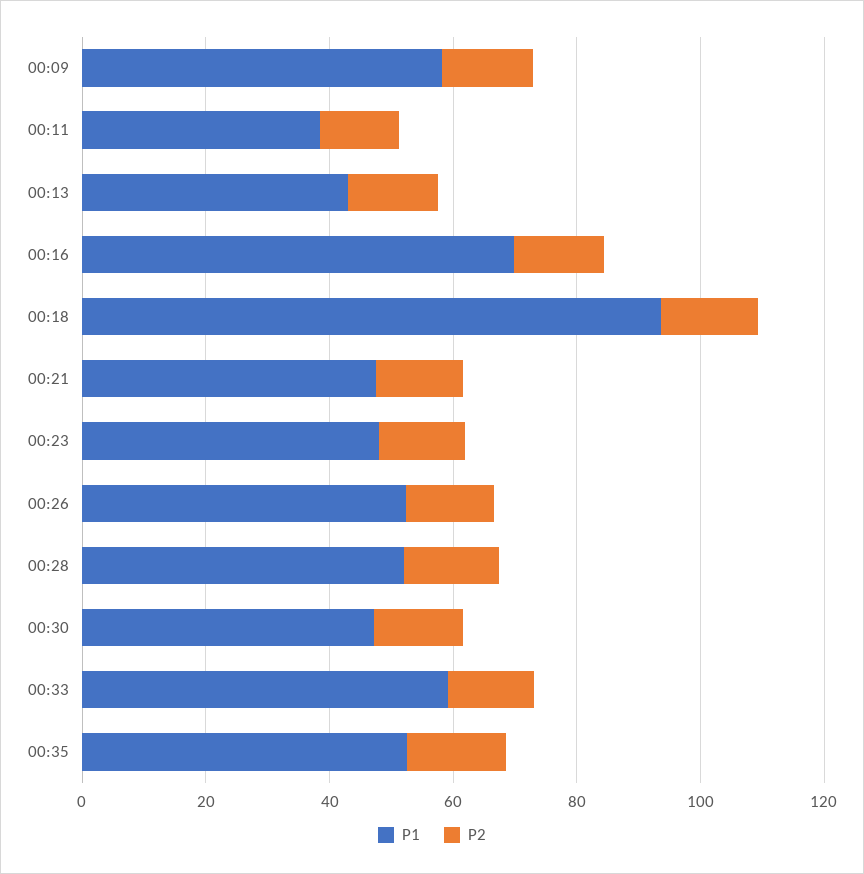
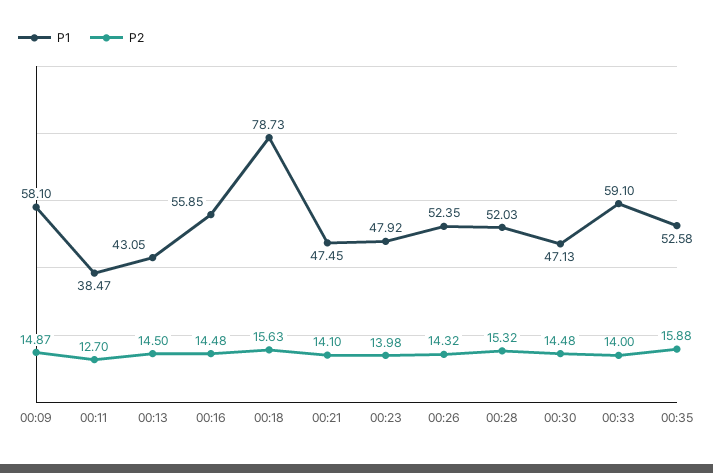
  {
    "P1": {
      "00:09": 58.1,
      "00:11": 38.47,
      "00:13": 43.05,
-     "00:16": 70,
+     "00:16": 55.85,
-     "00:18": 95,
+     "00:18": 78.73,
      "00:21": 47.45,
      "00:23": 47.92,
      "00:26": 52.35,
      "00:28": 52.03,
      "00:30": 47.13,
      "00:33": 59.1,
      "00:35": 52.58
    },
    "P2": {
      "00:09": 14.87,
      "00:11": 12.7,
      "00:13": 14.5,
      "00:16": 14.48,
      "00:18": 15.63,
      "00:21": 14.1,
      "00:23": 13.98,
      "00:26": 14.32,
      "00:28": 15.32,
      "00:30": 14.48,
      "00:33": 14,
      "00:35": 15.88
    }
  }

